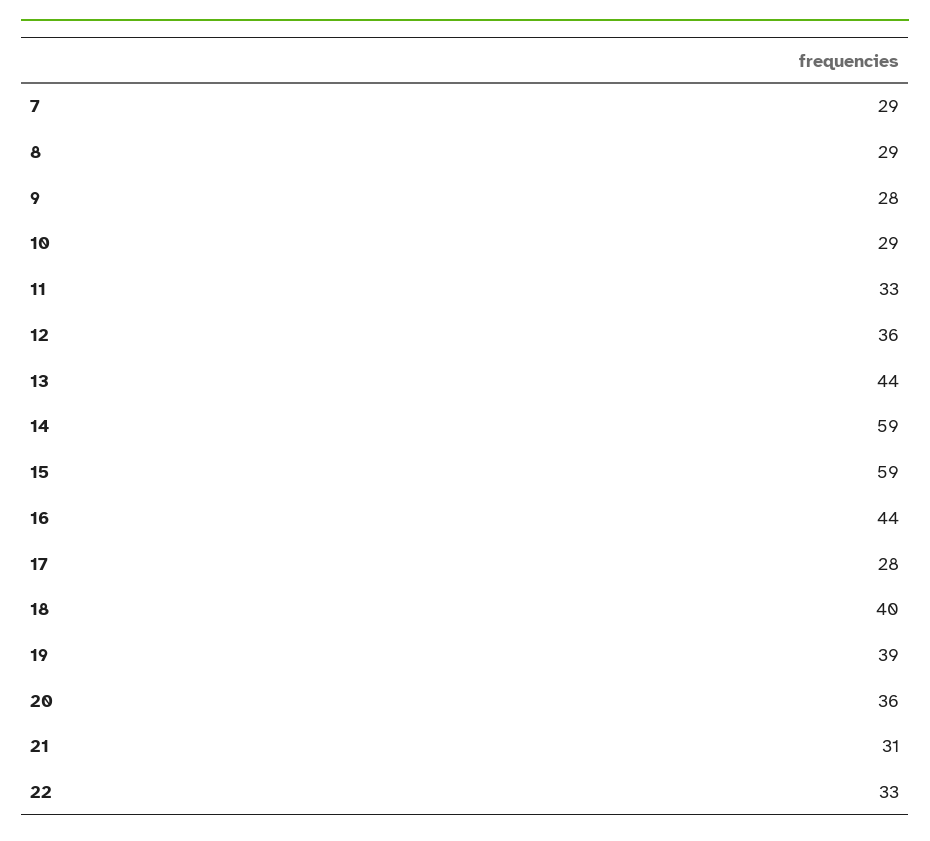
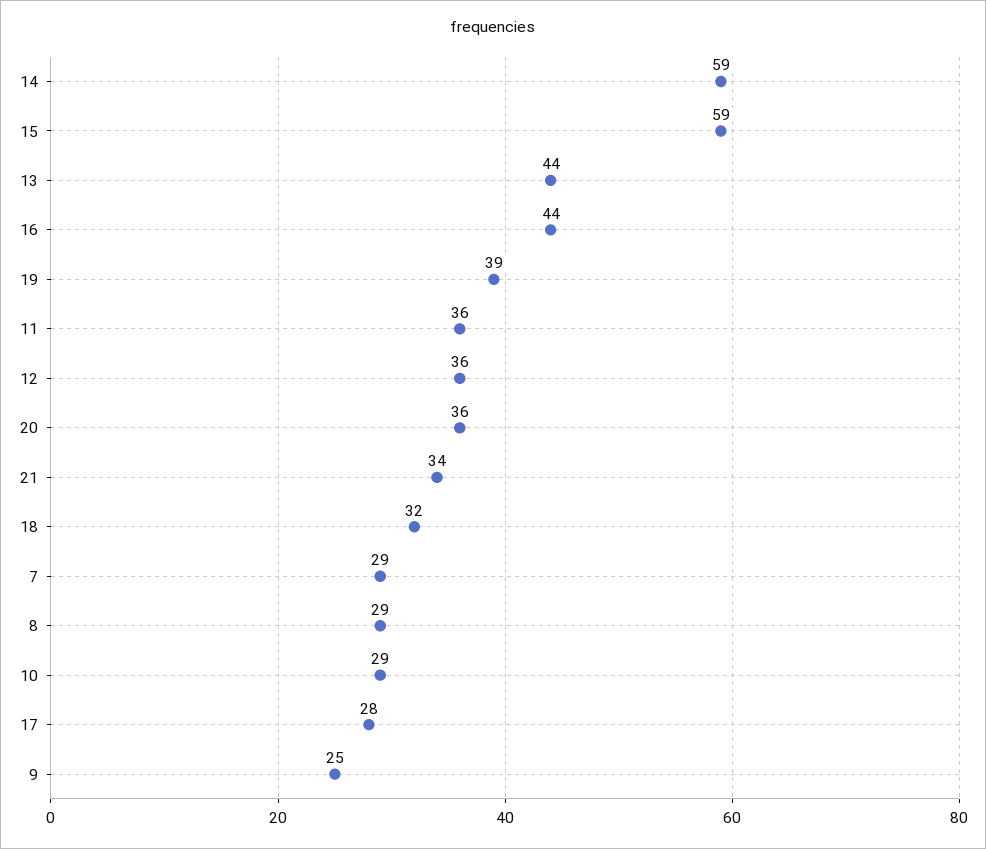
  {
    "7": 29,
    "8": 29,
-   "9": 28,
+   "9": 25,
    "10": 29,
-   "11": 33,
+   "11": 36,
    "12": 36,
    "13": 44,
    "14": 59,
    "15": 59,
    "16": 44,
    "17": 28,
-   "18": 40,
+   "18": 32,
    "19": 39,
    "20": 36,
-   "21": 31,
+   "21": 34
-   "22": 33
  }

